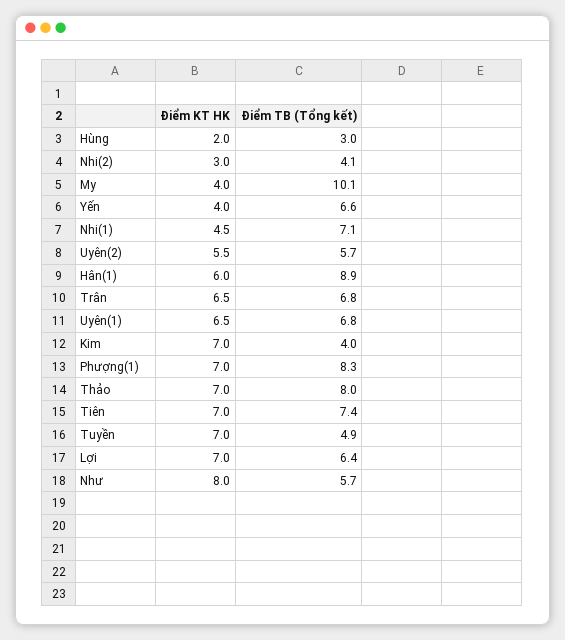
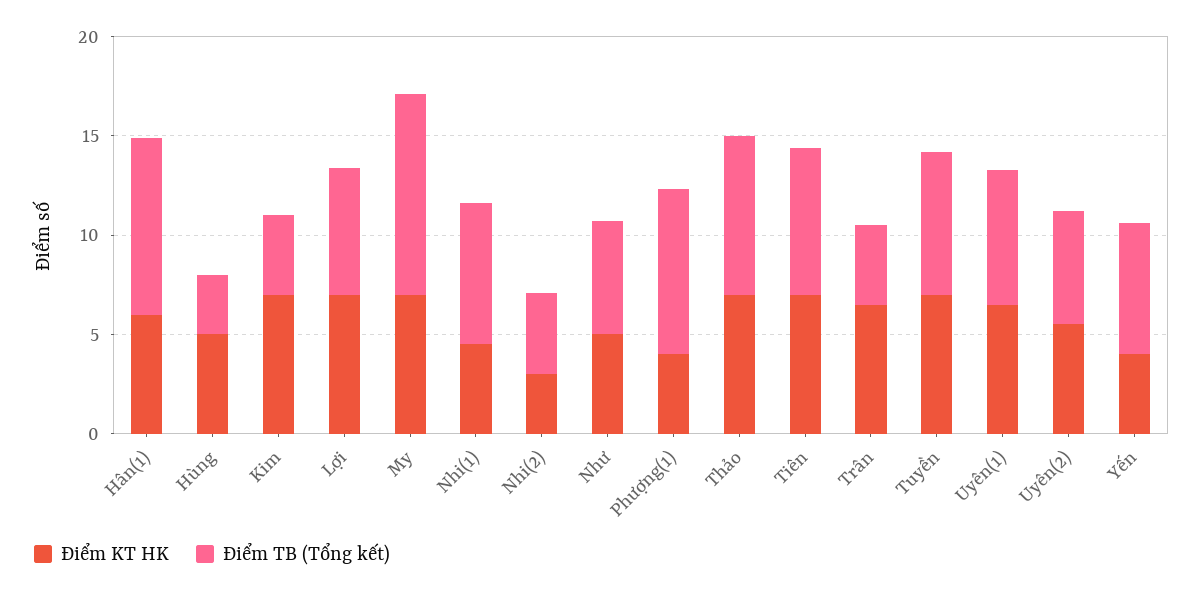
  {
    "Điểm KT HK": {
-     "Hùng": 2,
+     "Hùng": 5,
      "Nhi(2)": 3,
-     "My": 4,
+     "My": 7,
      "Yến": 4,
      "Nhi(1)": 4.5,
      "Uyên(2)": 5.5,
      "Hân(1)": 6,
      "Trân": 6.5,
      "Uyên(1)": 6.5,
      "Kim": 7,
-     "Phượng(1)": 7,
+     "Phượng(1)": 4,
      "Thảo": 7,
      "Tiên": 7,
      "Tuyền": 7,
      "Lợi": 7,
-     "Như": 8
+     "Như": 5
    },
    "Điểm TB (Tổng kết)": {
      "Hùng": 3,
      "Nhi(2)": 4.1,
      "My": 10.1,
      "Yến": 6.6,
      "Nhi(1)": 7.1,
      "Uyên(2)": 5.7,
      "Hân(1)": 8.9,
-     "Trân": 6.8,
+     "Trân": 4,
      "Uyên(1)": 6.8,
      "Kim": 4,
      "Phượng(1)": 8.3,
      "Thảo": 8,
      "Tiên": 7.4,
-     "Tuyền": 4.9,
+     "Tuyền": 7,
      "Lợi": 6.4,
      "Như": 5.7
    }
  }

